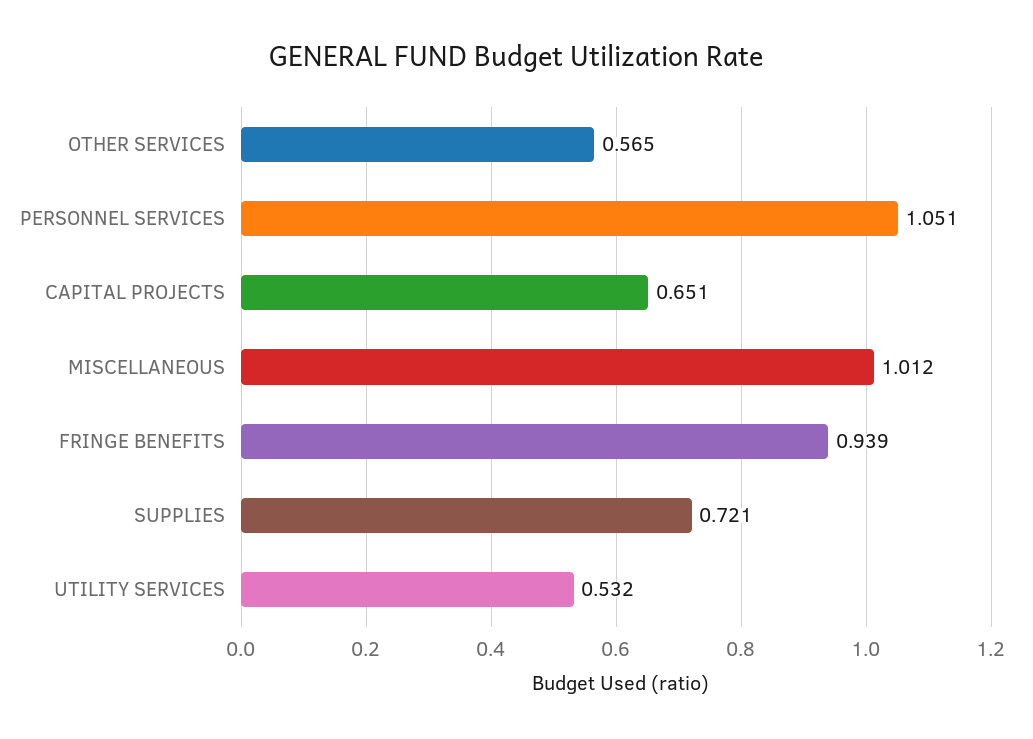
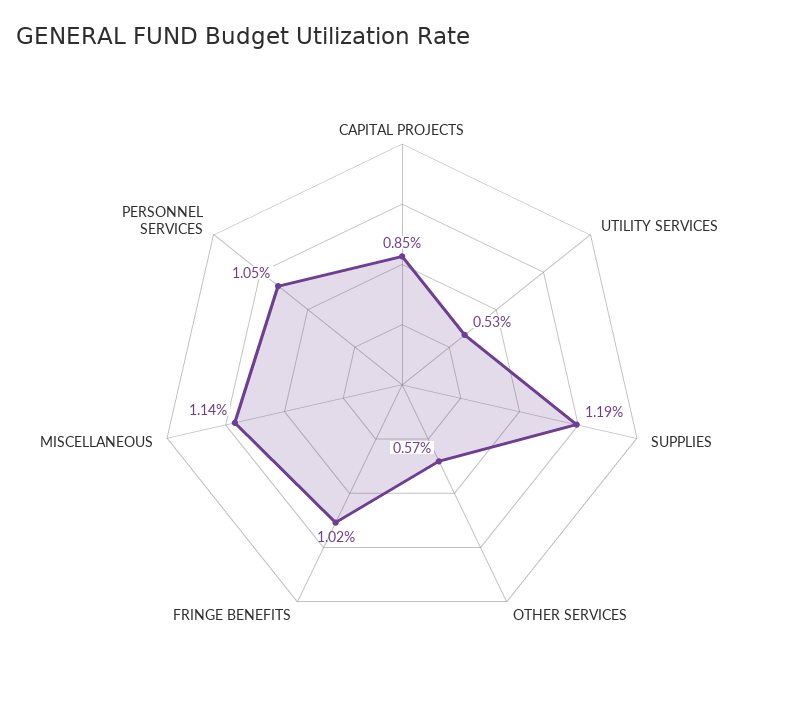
  {
    "OTHER SERVICES": 0.565,
    "PERSONNEL SERVICES": 1.051,
-   "CAPITAL PROJECTS": 0.651,
+   "CAPITAL PROJECTS": 0.85,
-   "MISCELLANEOUS": 1.012,
+   "MISCELLANEOUS": 1.14,
-   "FRINGE BENEFITS": 0.939,
+   "FRINGE BENEFITS": 1.02,
-   "SUPPLIES": 0.721,
+   "SUPPLIES": 1.19,
    "UTILITY SERVICES": 0.532
  }

